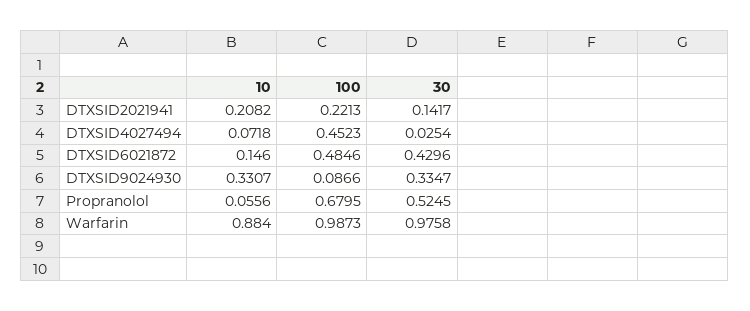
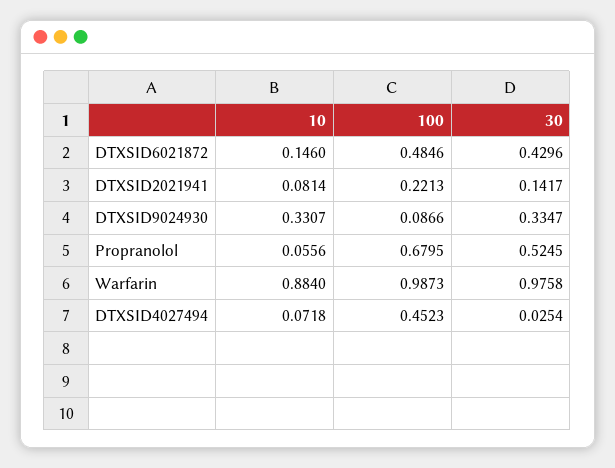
  {
    "10": {
-     "DTXSID2021941": 0.2082,
+     "DTXSID2021941": 0.0814,
      "DTXSID4027494": 0.0718,
      "DTXSID6021872": 0.146,
      "DTXSID9024930": 0.3307,
      "Propranolol": 0.0556,
      "Warfarin": 0.884
    },
    "100": {
      "DTXSID2021941": 0.2213,
      "DTXSID4027494": 0.4523,
      "DTXSID6021872": 0.4846,
      "DTXSID9024930": 0.0866,
      "Propranolol": 0.6795,
      "Warfarin": 0.9873
    },
    "30": {
      "DTXSID2021941": 0.1417,
      "DTXSID4027494": 0.0254,
      "DTXSID6021872": 0.4296,
      "DTXSID9024930": 0.3347,
      "Propranolol": 0.5245,
      "Warfarin": 0.9758
    }
  }

